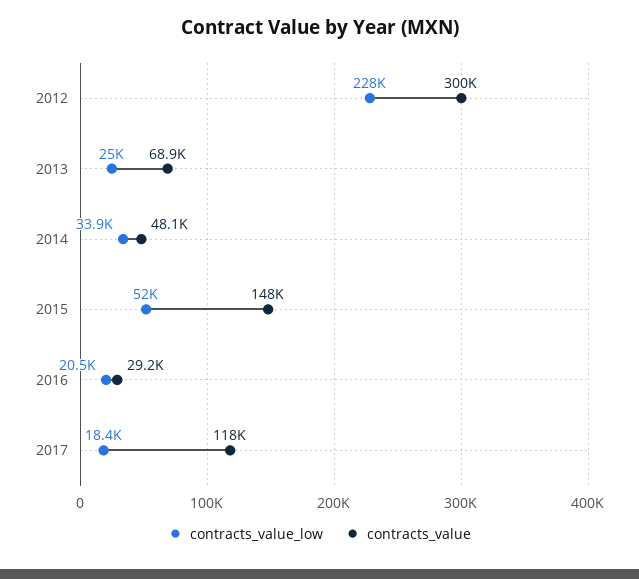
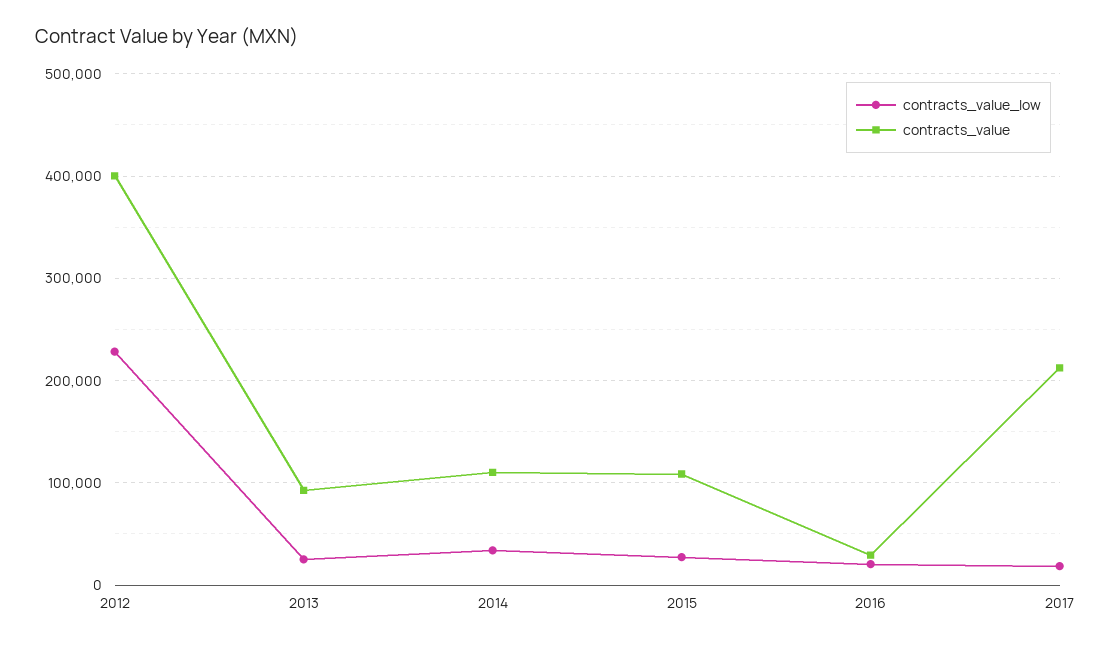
  {
    "contracts_value_low": {
      "2012": 228000,
      "2013": 25000,
      "2014": 33900,
-     "2015": 52000,
+     "2015": 30000,
      "2016": 20500,
      "2017": 18400
    },
    "contracts_value": {
-     "2012": 300000,
+     "2012": 400000,
-     "2013": 68900,
+     "2013": 90000,
-     "2014": 48100,
+     "2014": 110000,
-     "2015": 148000,
+     "2015": 110000,
      "2016": 29200,
-     "2017": 118000
+     "2017": 210000
    }
  }

